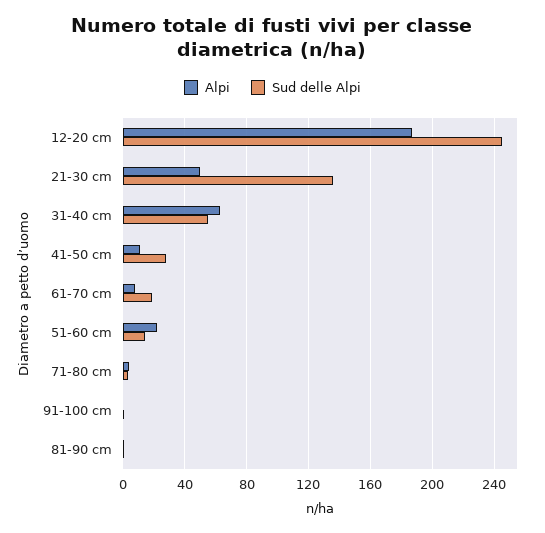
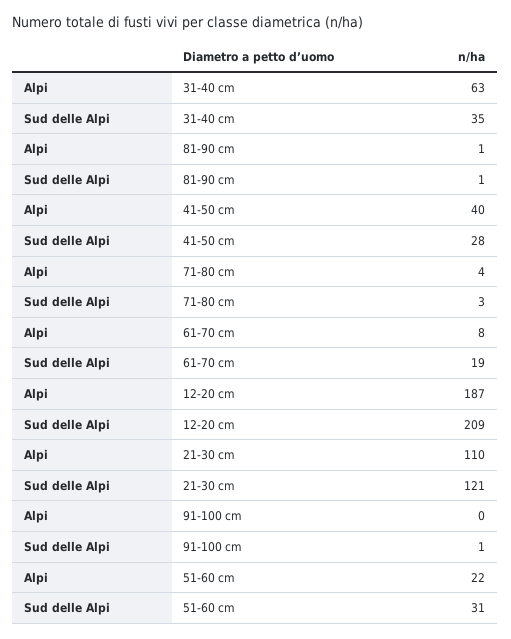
  {
    "Alpi": {
      "12-20 cm": 187,
-     "21-30 cm": 50,
+     "21-30 cm": 110,
      "31-40 cm": 63,
-     "41-50 cm": 10,
+     "41-50 cm": 40,
      "61-70 cm": 8,
      "51-60 cm": 22,
      "71-80 cm": 4,
      "91-100 cm": 0,
      "81-90 cm": 1
    },
    "Sud delle Alpi": {
-     "12-20 cm": 245,
+     "12-20 cm": 209,
-     "21-30 cm": 135,
+     "21-30 cm": 121,
-     "31-40 cm": 55,
+     "31-40 cm": 35,
      "41-50 cm": 28,
      "61-70 cm": 19,
-     "51-60 cm": 15,
+     "51-60 cm": 31,
      "71-80 cm": 3,
      "91-100 cm": 1,
      "81-90 cm": 1
    }
  }

